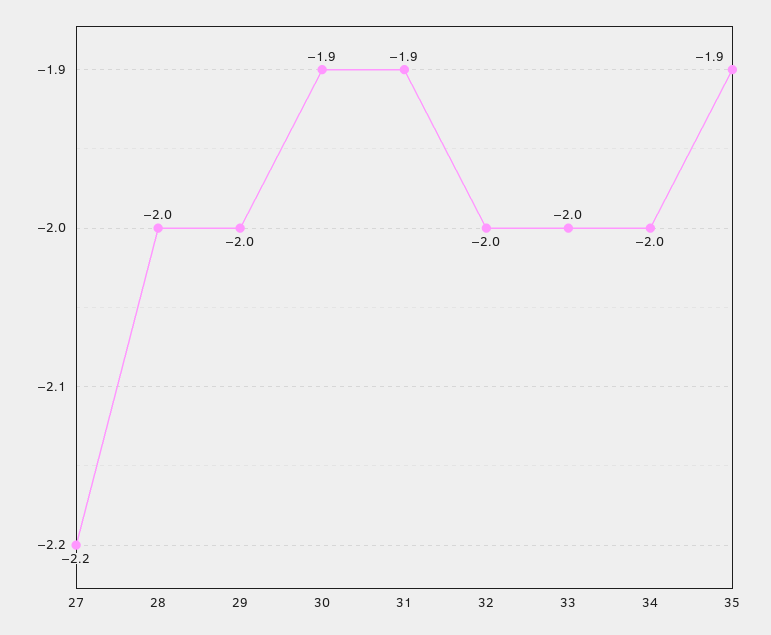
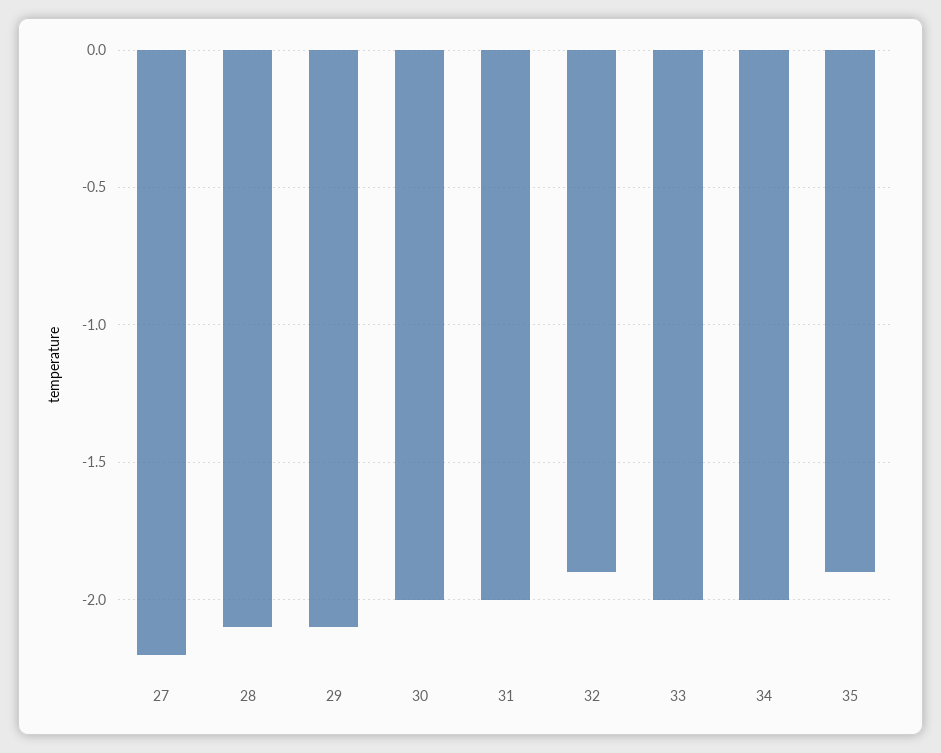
  {
    "27": -2.2,
-   "28": -2,
+   "28": -2.1,
-   "29": -2,
+   "29": -2.1,
-   "30": -1.9,
+   "30": -2,
-   "31": -1.9,
+   "31": -2,
-   "32": -2,
+   "32": -1.9,
    "33": -2,
    "34": -2,
    "35": -1.9
  }

